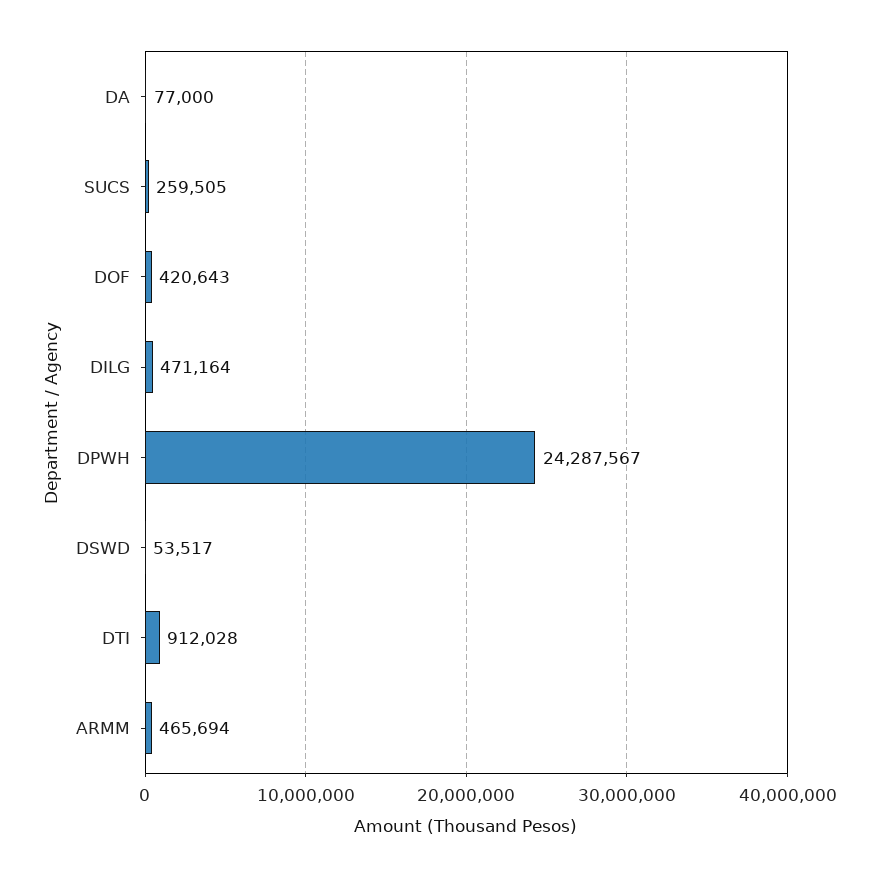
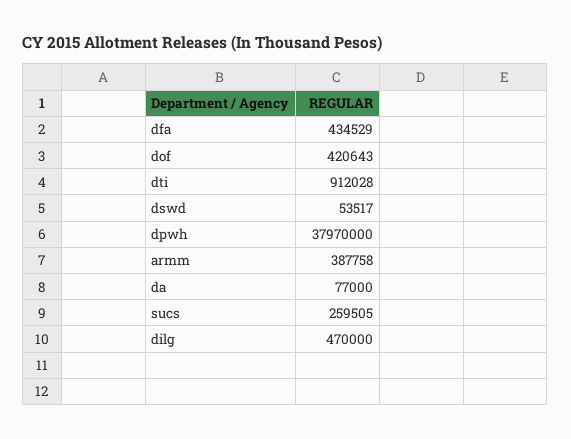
  {
    "DA": 77000,
    "SUCS": 259505,
    "DOF": 420643,
-   "DILG": 471164,
+   "DILG": 470000,
-   "DPWH": 24287567,
+   "DPWH": 37970000,
    "DSWD": 53517,
    "DTI": 912028,
-   "ARMM": 465694
+   "ARMM": 387758,
+   "dfa": 434529
  }

